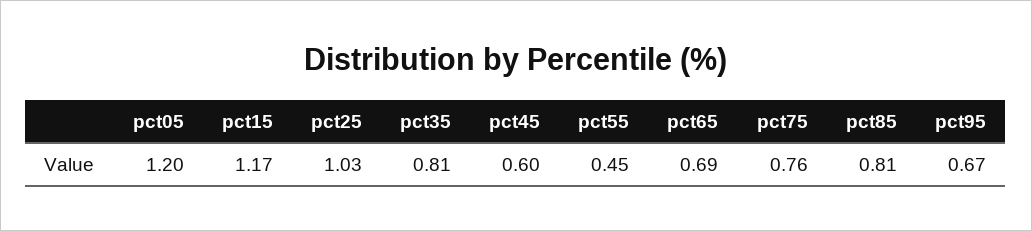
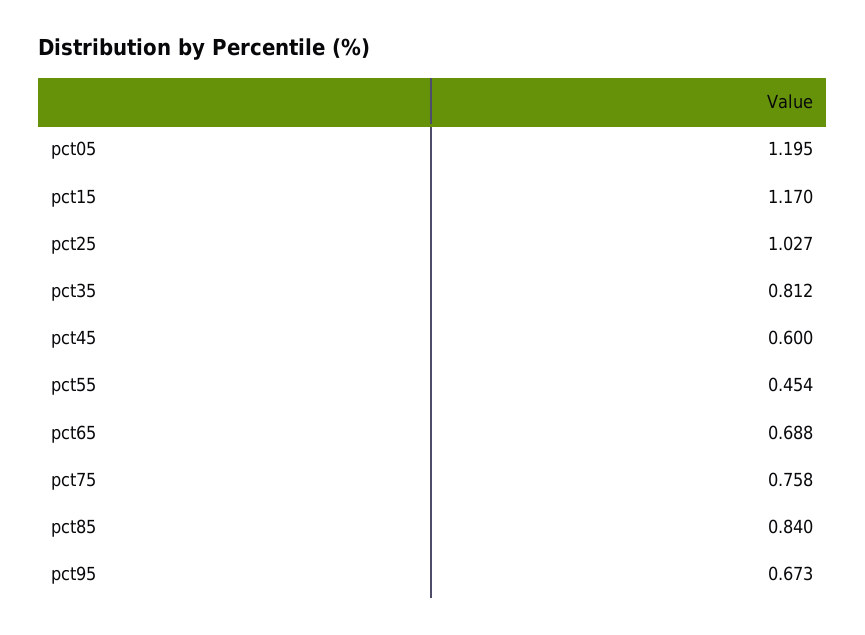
  {
    "pct05": 1.195,
    "pct15": 1.17,
    "pct25": 1.027,
    "pct35": 0.812,
    "pct45": 0.6,
    "pct55": 0.454,
    "pct65": 0.688,
    "pct75": 0.758,
-   "pct85": 0.81,
+   "pct85": 0.84,
    "pct95": 0.673
  }

